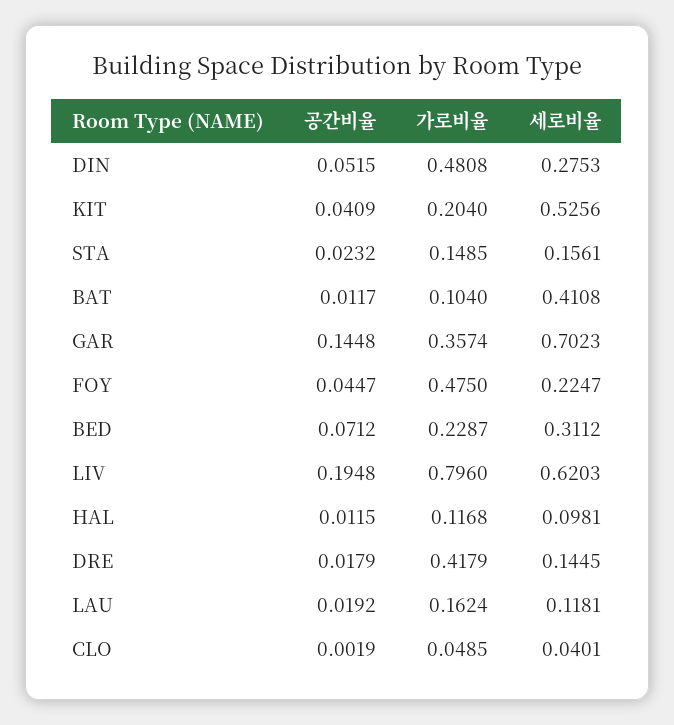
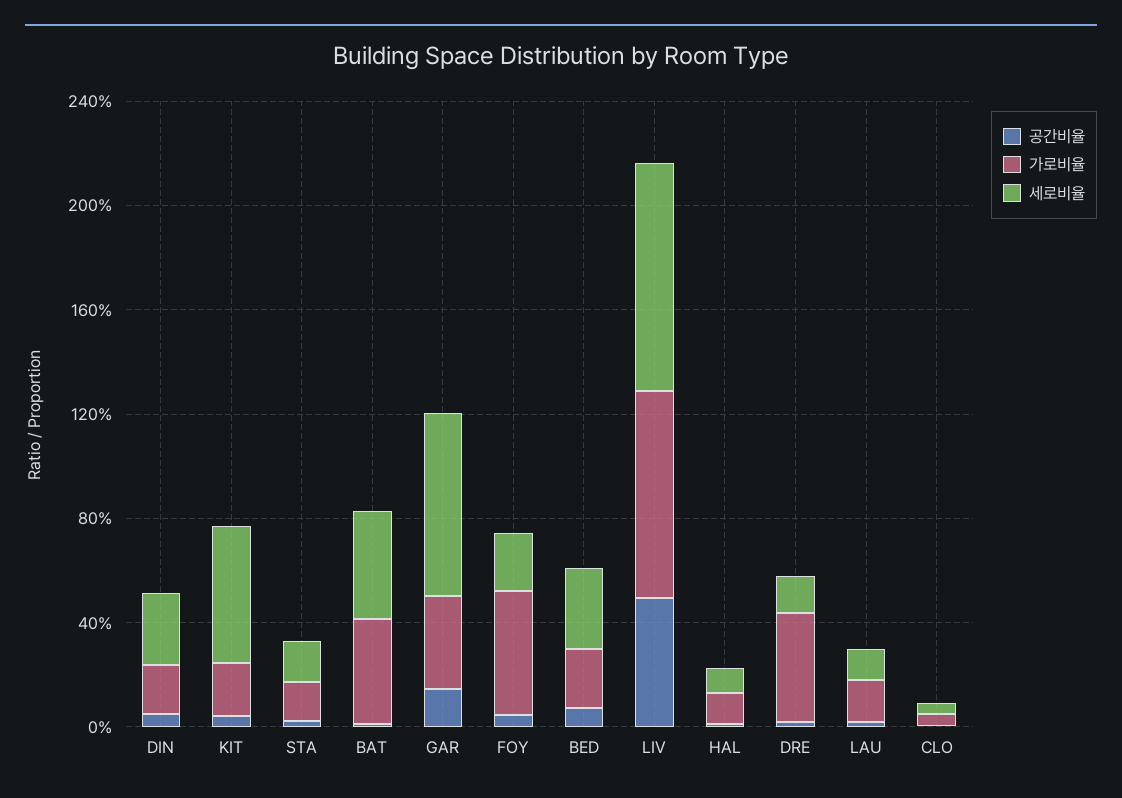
  {
    "공간비율": {
      "DIN": 0.0515,
      "KIT": 0.0409,
      "STA": 0.0232,
      "BAT": 0.0117,
      "GAR": 0.1448,
      "FOY": 0.0447,
      "BED": 0.0712,
-     "LIV": 0.1948,
+     "LIV": 0.5,
      "HAL": 0.0115,
      "DRE": 0.0179,
      "LAU": 0.0192,
      "CLO": 0.0019
    },
    "가로비율": {
-     "DIN": 0.4808,
+     "DIN": 0.2,
      "KIT": 0.204,
      "STA": 0.1485,
-     "BAT": 0.104,
+     "BAT": 0.4,
      "GAR": 0.3574,
      "FOY": 0.475,
      "BED": 0.2287,
      "LIV": 0.796,
      "HAL": 0.1168,
      "DRE": 0.4179,
      "LAU": 0.1624,
      "CLO": 0.0485
    },
    "세로비율": {
      "DIN": 0.2753,
      "KIT": 0.5256,
      "STA": 0.1561,
      "BAT": 0.4108,
      "GAR": 0.7023,
      "FOY": 0.2247,
      "BED": 0.3112,
-     "LIV": 0.6203,
+     "LIV": 0.9,
      "HAL": 0.0981,
      "DRE": 0.1445,
      "LAU": 0.1181,
      "CLO": 0.0401
    }
  }

